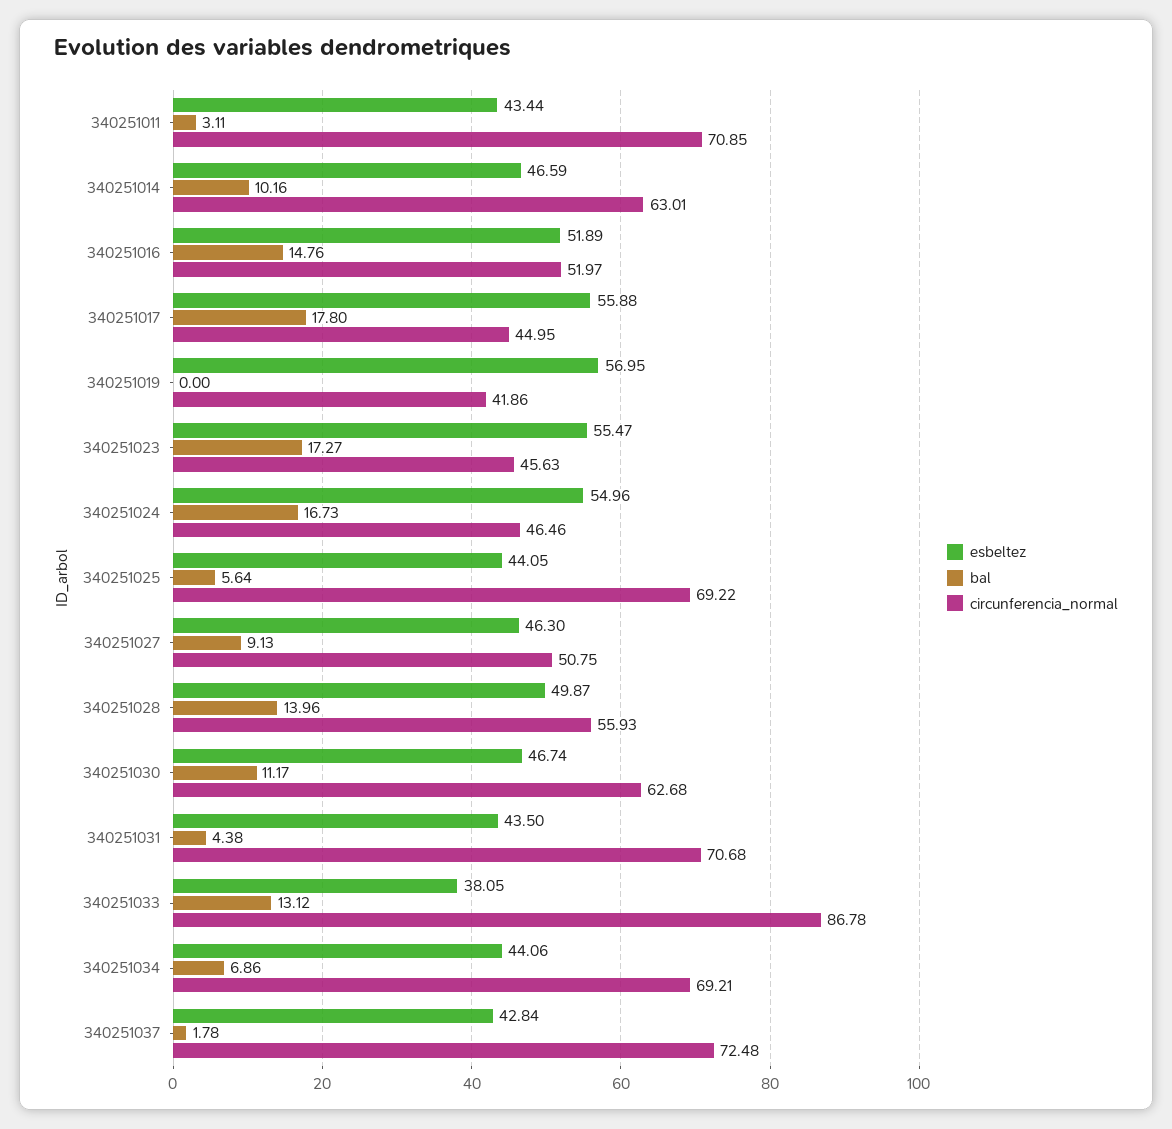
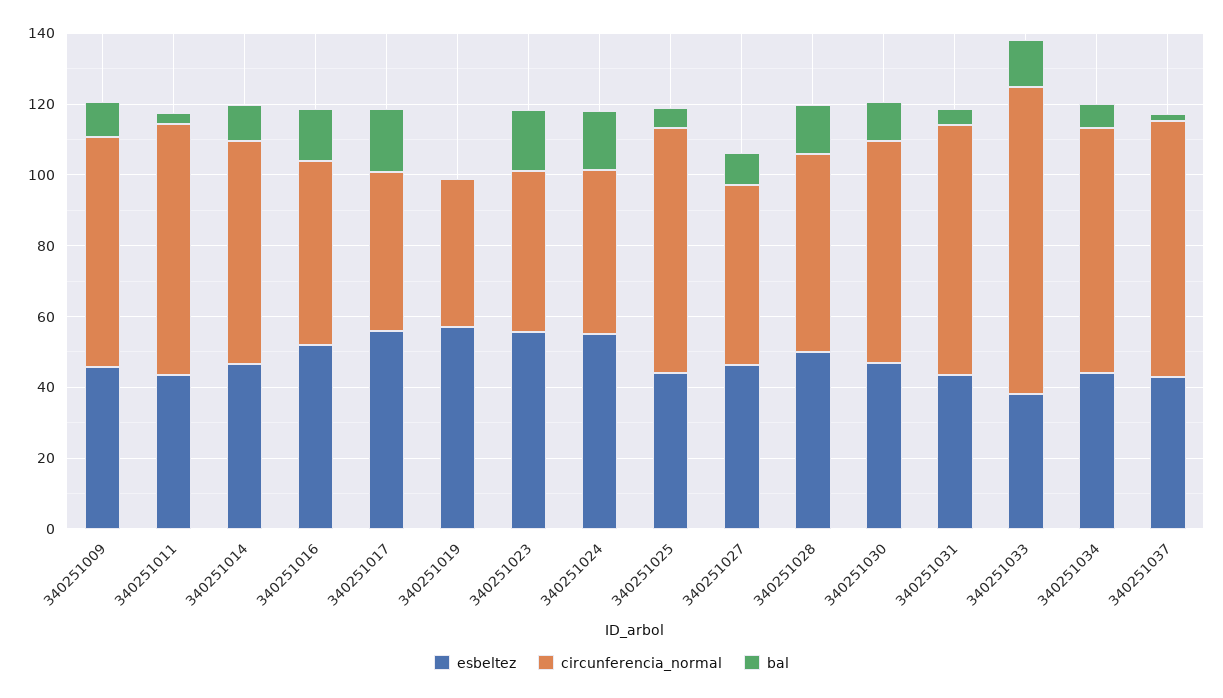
  {
    "esbeltez": {
      "340251011": 43.44,
      "340251014": 46.59,
      "340251016": 51.89,
      "340251017": 55.88,
      "340251019": 56.95,
      "340251023": 55.47,
      "340251024": 54.96,
      "340251025": 44.05,
      "340251027": 46.3,
      "340251028": 49.87,
      "340251030": 46.74,
      "340251031": 43.5,
      "340251033": 38.05,
      "340251034": 44.06,
-     "340251037": 42.84
+     "340251037": 42.84,
+     "340251009": 45
    },
    "bal": {
      "340251011": 3.11,
      "340251014": 10.16,
      "340251016": 14.76,
      "340251017": 17.8,
      "340251019": 0,
      "340251023": 17.27,
      "340251024": 16.73,
      "340251025": 5.64,
      "340251027": 9.13,
      "340251028": 13.96,
      "340251030": 11.17,
      "340251031": 4.38,
      "340251033": 13.12,
      "340251034": 6.86,
-     "340251037": 1.78
+     "340251037": 1.78,
+     "340251009": 10
    },
    "circunferencia_normal": {
      "340251011": 70.85,
      "340251014": 63.01,
      "340251016": 51.97,
      "340251017": 44.95,
      "340251019": 41.86,
      "340251023": 45.63,
      "340251024": 46.46,
      "340251025": 69.22,
      "340251027": 50.75,
      "340251028": 55.93,
      "340251030": 62.68,
      "340251031": 70.68,
      "340251033": 86.78,
      "340251034": 69.21,
-     "340251037": 72.48
+     "340251037": 72.48,
+     "340251009": 65
    }
  }

